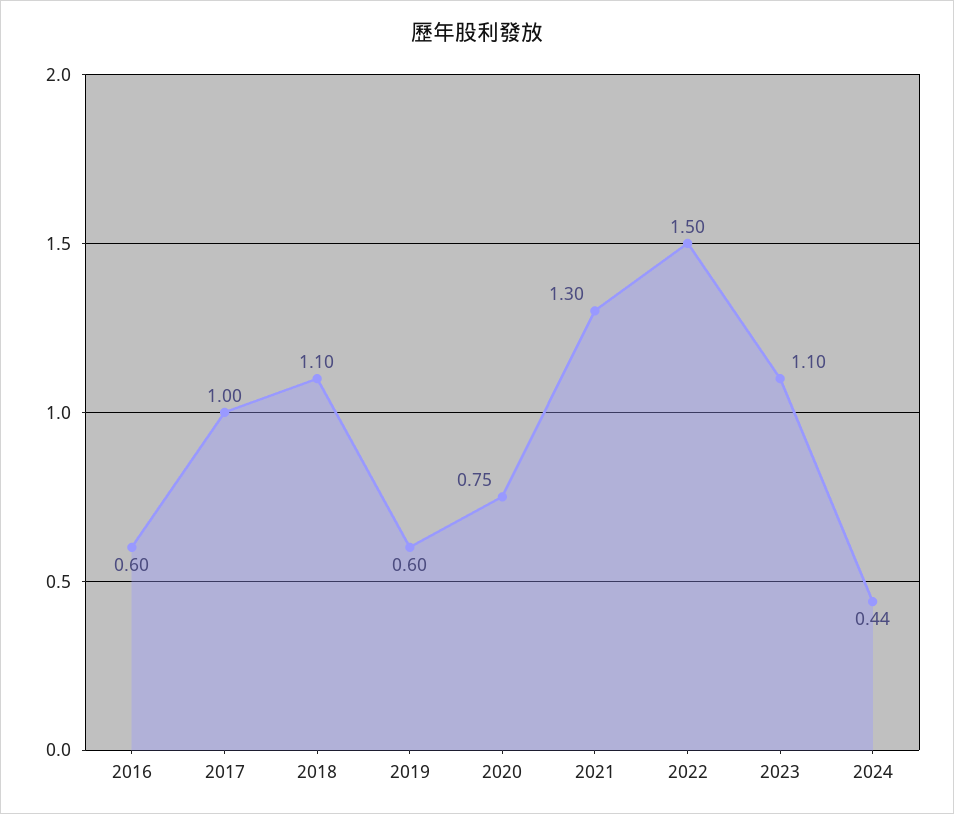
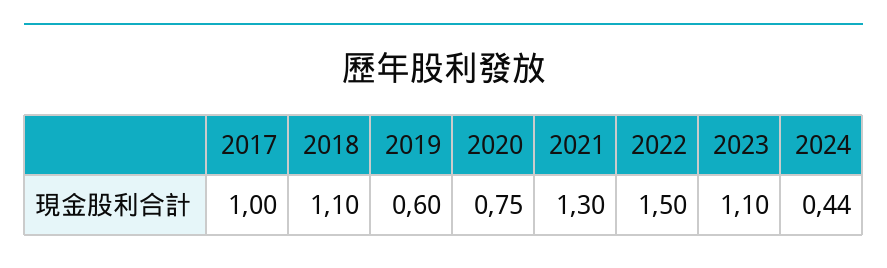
  {
-   "2016": 0.6,
    "2017": 1,
    "2018": 1.1,
    "2019": 0.6,
    "2020": 0.75,
    "2021": 1.3,
    "2022": 1.5,
    "2023": 1.1,
    "2024": 0.44
  }

